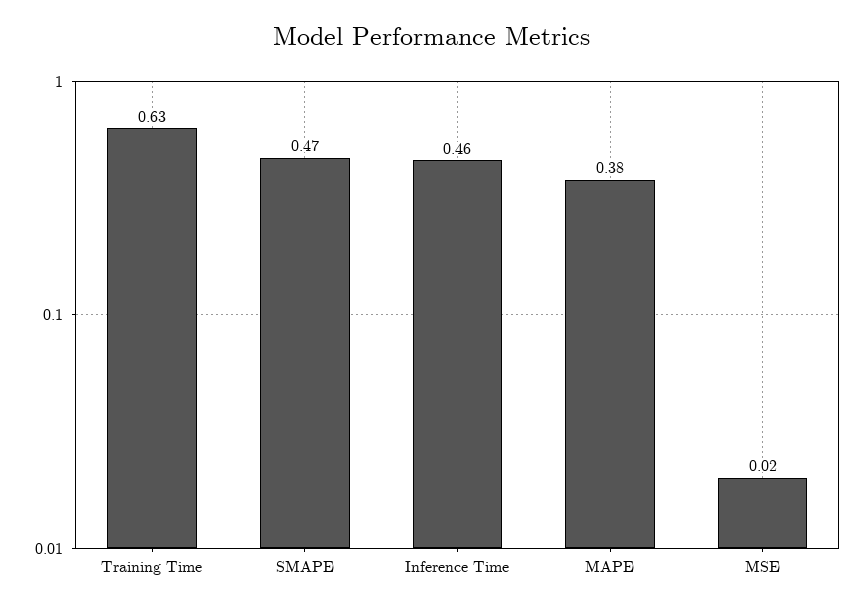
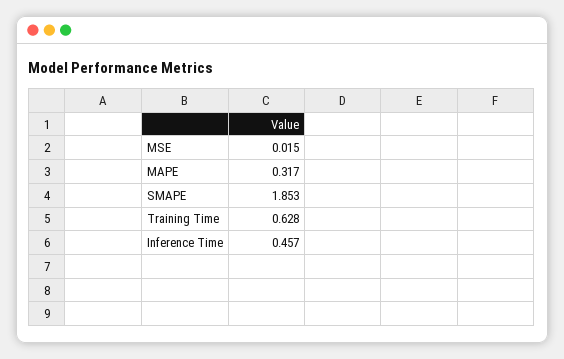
  {
    "Training Time": 0.628,
-   "SMAPE": 0.47,
+   "SMAPE": 1.853,
    "Inference Time": 0.457,
-   "MAPE": 0.38,
+   "MAPE": 0.317,
    "MSE": 0.015
  }

